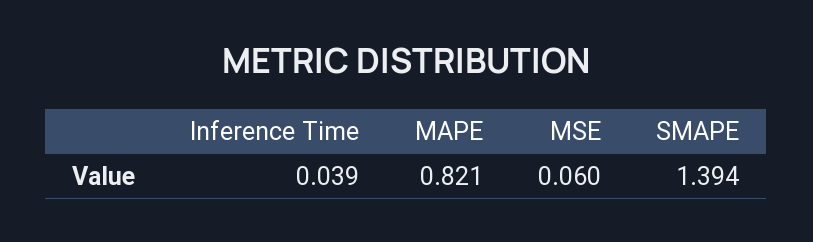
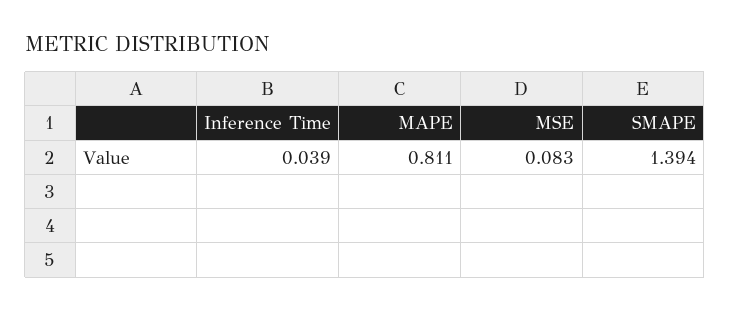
  {
    "Inference Time": 0.039,
-   "MAPE": 0.821,
+   "MAPE": 0.811,
-   "MSE": 0.06,
+   "MSE": 0.083,
    "SMAPE": 1.394
  }

